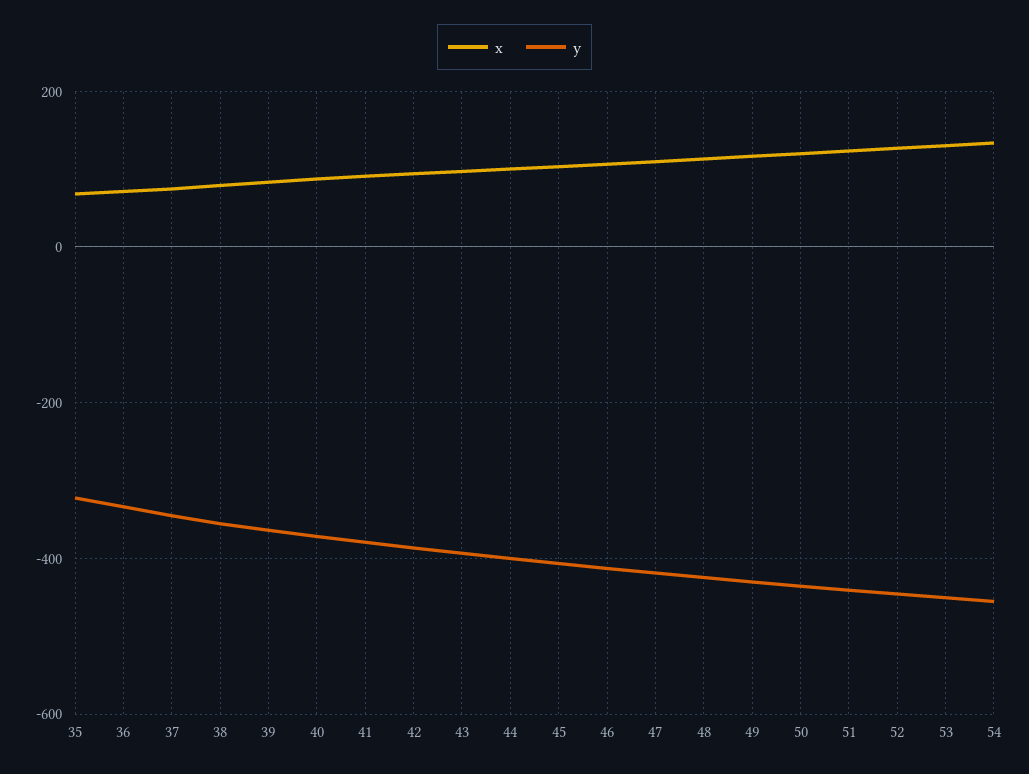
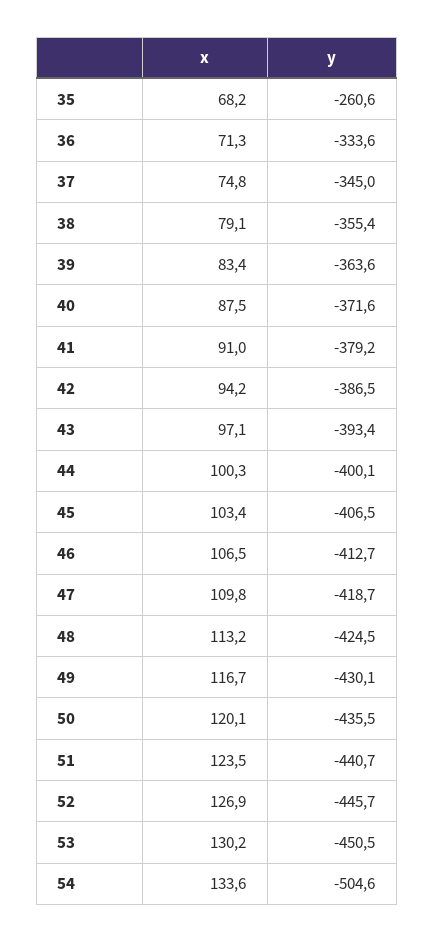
  {
    "x": {
      "35": 68.2,
      "36": 71.3,
      "37": 74.8,
      "38": 79.1,
      "39": 83.4,
      "40": 87.5,
      "41": 91,
      "42": 94.2,
      "43": 97.1,
      "44": 100.3,
      "45": 103.4,
      "46": 106.5,
      "47": 109.8,
      "48": 113.2,
      "49": 116.7,
      "50": 120.1,
      "51": 123.5,
      "52": 126.9,
      "53": 130.2,
      "54": 133.6
    },
    "y": {
-     "35": -320,
+     "35": -260.6,
      "36": -333.6,
      "37": -345,
      "38": -355.4,
      "39": -363.6,
      "40": -371.6,
      "41": -379.2,
      "42": -386.5,
      "43": -393.4,
      "44": -400.1,
      "45": -406.5,
      "46": -412.7,
      "47": -418.7,
      "48": -424.5,
      "49": -430.1,
      "50": -435.5,
      "51": -440.7,
      "52": -445.7,
      "53": -450.5,
-     "54": -460
+     "54": -504.6
    }
  }

